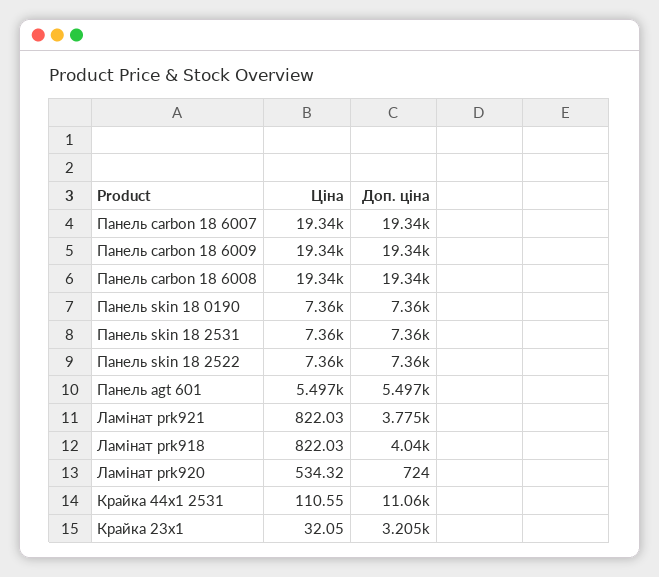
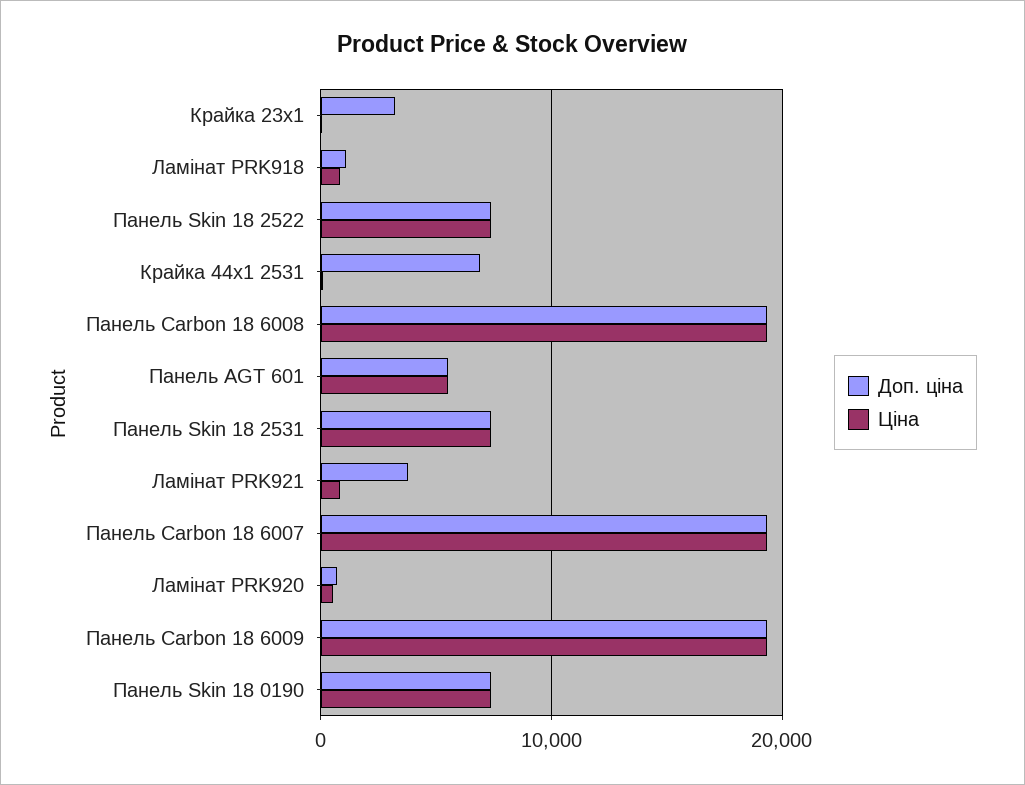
  {
    "Ціна": {
      "Панель carbon 18 6007": 19340,
      "Панель carbon 18 6009": 19340,
      "Панель carbon 18 6008": 19340,
      "Панель skin 18 0190": 7360,
      "Панель skin 18 2531": 7360,
      "Панель skin 18 2522": 7360,
      "Панель agt 601": 5497,
      "Ламінат prk921": 822.03,
      "Ламінат prk918": 822.03,
      "Ламінат prk920": 534.32,
      "Крайка 44x1 2531": 110.55,
      "Крайка 23x1": 32.05
    },
    "Доп. ціна": {
      "Панель carbon 18 6007": 19340,
      "Панель carbon 18 6009": 19340,
      "Панель carbon 18 6008": 19340,
      "Панель skin 18 0190": 7360,
      "Панель skin 18 2531": 7360,
      "Панель skin 18 2522": 7360,
      "Панель agt 601": 5497,
      "Ламінат prk921": 3775,
-     "Ламінат prk918": 4040,
+     "Ламінат prk918": 1000,
      "Ламінат prk920": 724,
-     "Крайка 44x1 2531": 11060,
+     "Крайка 44x1 2531": 7000,
      "Крайка 23x1": 3205
    }
  }

